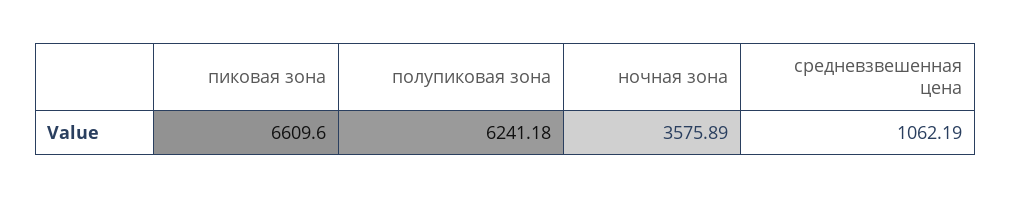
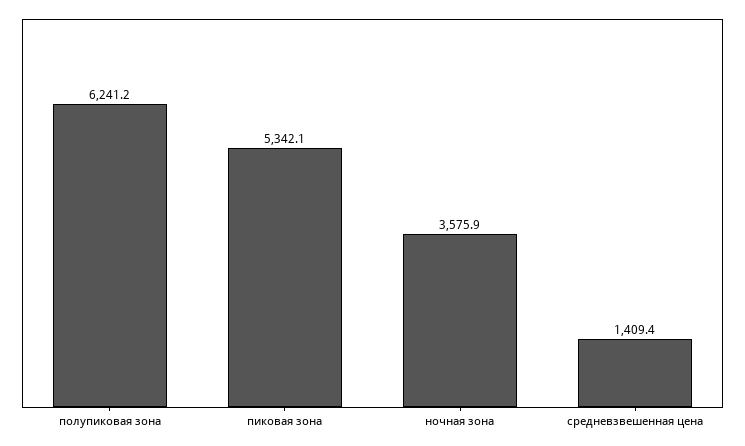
  {
-   "пиковая зона": 6609.6,
+   "пиковая зона": 5342.1,
    "полупиковая зона": 6241.18,
    "ночная зона": 3575.89,
-   "средневзвешенная цена": 1062.19
+   "средневзвешенная цена": 1409.4
  }

